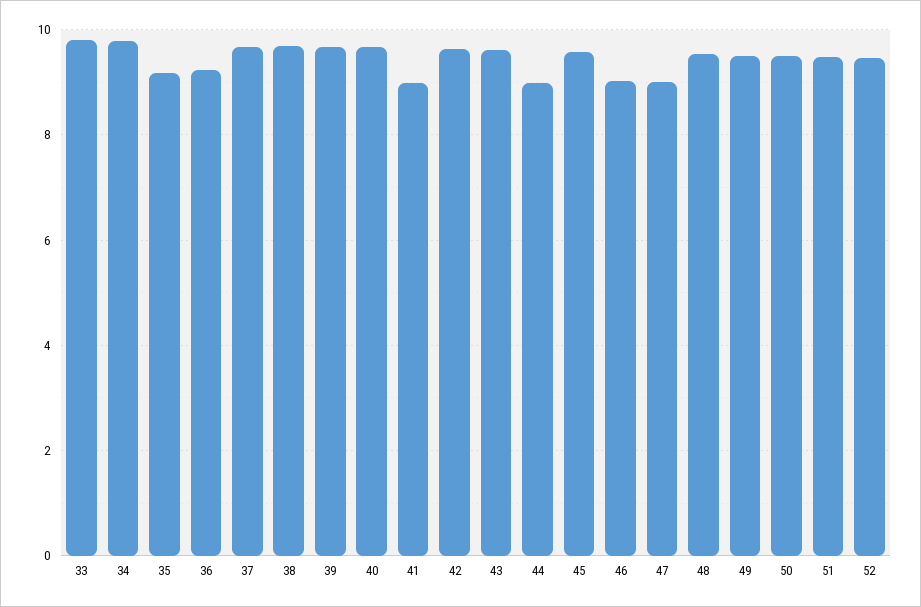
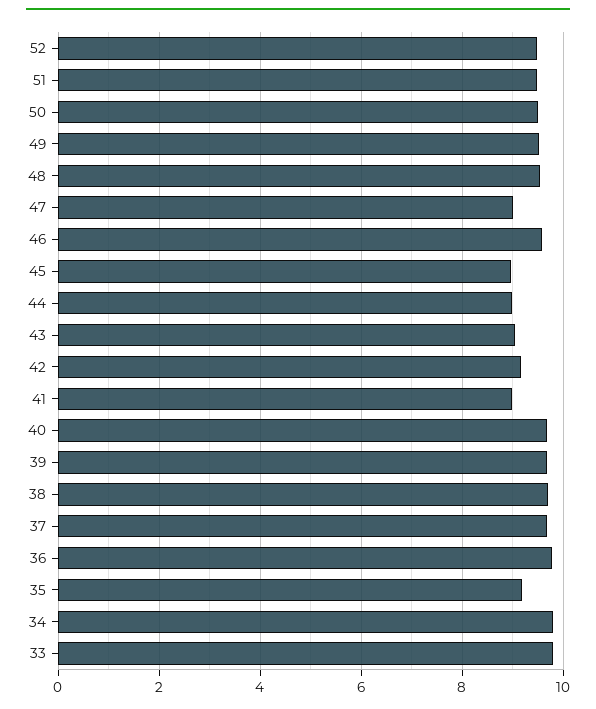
  {
    "33": 9.8,
    "34": 9.8,
    "35": 9.2,
-   "36": 9.2,
+   "36": 9.8,
    "37": 9.6,
    "38": 9.8,
    "39": 9.6,
    "40": 9.6,
    "41": 9,
-   "42": 9.6,
+   "42": 9.2,
-   "43": 9.6,
+   "43": 9,
    "44": 9,
-   "45": 9.6,
+   "45": 9,
-   "46": 9,
+   "46": 9.6,
    "47": 9,
    "48": 9.6,
    "49": 9.6,
    "50": 9.6,
    "51": 9.4,
    "52": 9.4
  }

